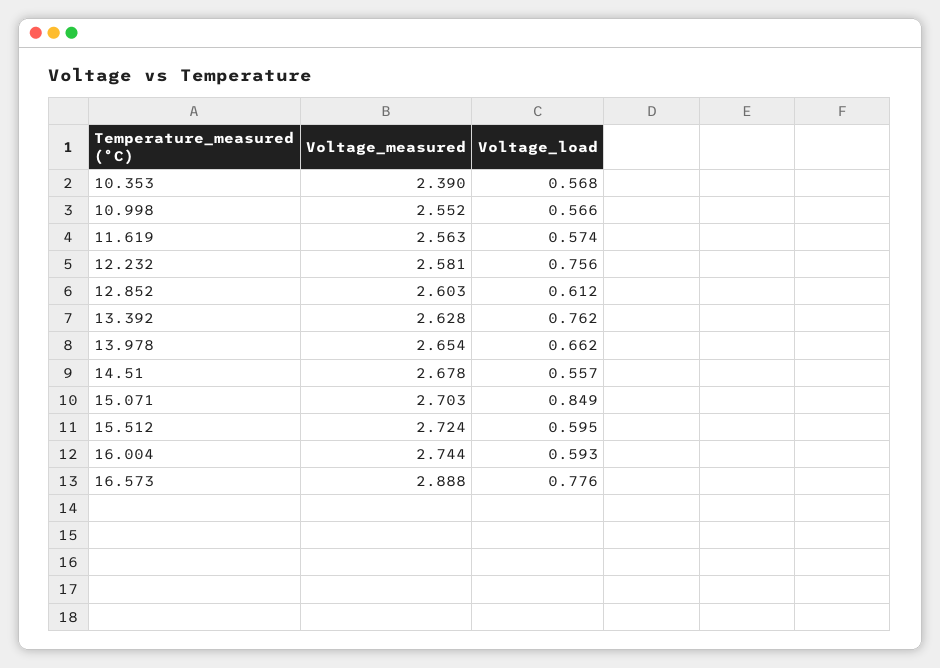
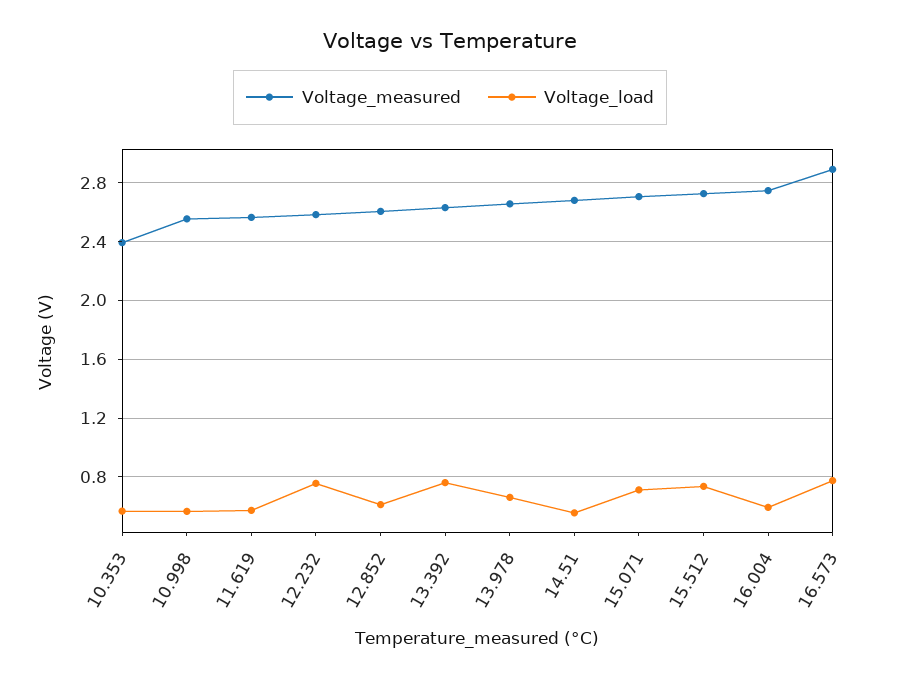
  {
    "Voltage_measured": {
      "10.353": 2.39,
      "10.998": 2.552,
      "11.619": 2.563,
      "12.232": 2.581,
      "12.852": 2.603,
      "13.392": 2.628,
      "13.978": 2.654,
      "14.51": 2.678,
      "15.071": 2.703,
      "15.512": 2.724,
      "16.004": 2.744,
      "16.573": 2.888
    },
    "Voltage_load": {
      "10.353": 0.568,
      "10.998": 0.566,
      "11.619": 0.574,
      "12.232": 0.756,
      "12.852": 0.612,
      "13.392": 0.762,
      "13.978": 0.662,
      "14.51": 0.557,
-     "15.071": 0.849,
+     "15.071": 0.7,
-     "15.512": 0.595,
+     "15.512": 0.75,
      "16.004": 0.593,
      "16.573": 0.776
    }
  }

